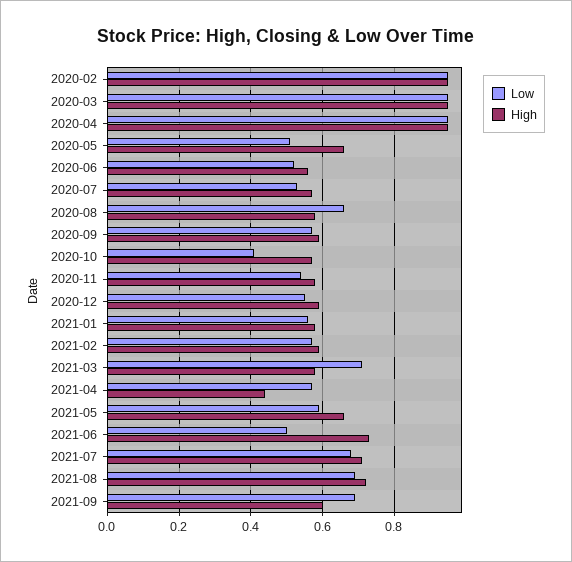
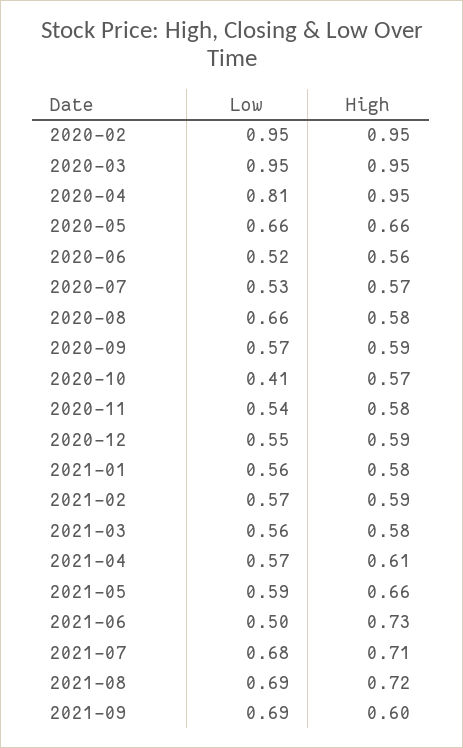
  {
    "Low": {
      "2020-02": 0.95,
      "2020-03": 0.95,
-     "2020-04": 0.95,
+     "2020-04": 0.81,
-     "2020-05": 0.5,
+     "2020-05": 0.66,
      "2020-06": 0.52,
      "2020-07": 0.53,
      "2020-08": 0.66,
      "2020-09": 0.57,
      "2020-10": 0.41,
      "2020-11": 0.54,
      "2020-12": 0.55,
      "2021-01": 0.56,
      "2021-02": 0.57,
-     "2021-03": 0.7,
+     "2021-03": 0.56,
      "2021-04": 0.57,
      "2021-05": 0.59,
      "2021-06": 0.5,
      "2021-07": 0.68,
      "2021-08": 0.69,
      "2021-09": 0.69
    },
    "High": {
      "2020-02": 0.95,
      "2020-03": 0.95,
      "2020-04": 0.95,
      "2020-05": 0.66,
      "2020-06": 0.56,
      "2020-07": 0.57,
      "2020-08": 0.58,
      "2020-09": 0.59,
      "2020-10": 0.57,
      "2020-11": 0.58,
      "2020-12": 0.59,
      "2021-01": 0.58,
      "2021-02": 0.59,
      "2021-03": 0.58,
-     "2021-04": 0.45,
+     "2021-04": 0.61,
      "2021-05": 0.66,
      "2021-06": 0.73,
      "2021-07": 0.71,
      "2021-08": 0.72,
      "2021-09": 0.6
    }
  }

